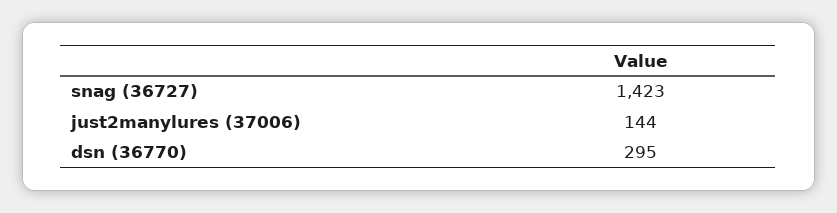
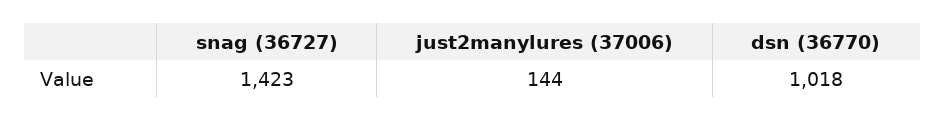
  {
    "snag (36727)": 1423,
    "just2manylures (37006)": 144,
-   "dsn (36770)": 295
+   "dsn (36770)": 1018
  }

